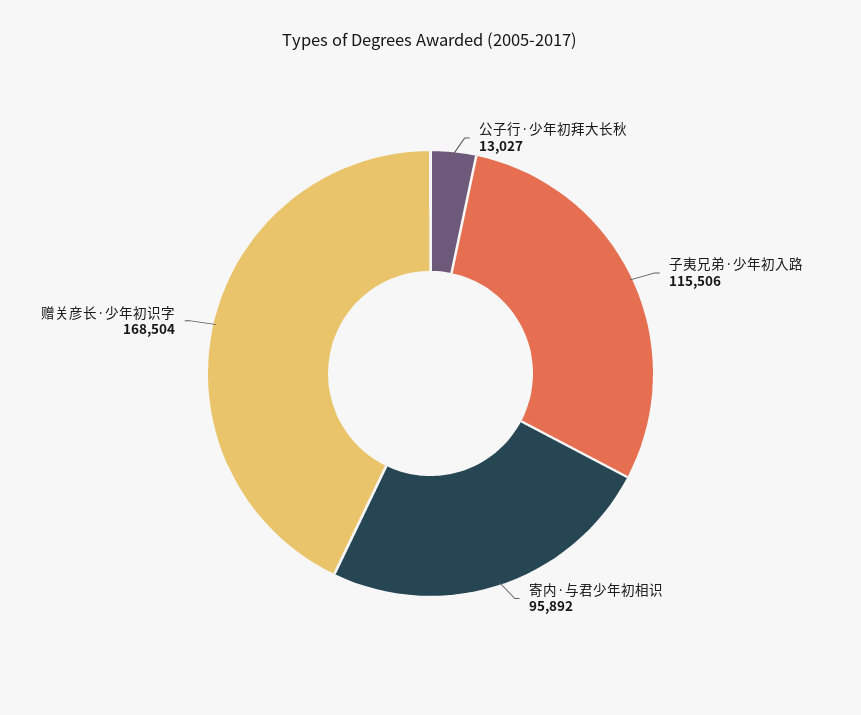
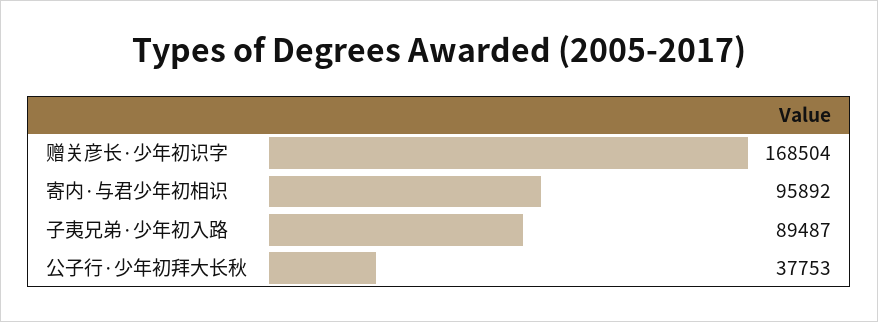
  {
-   "公子行·少年初拜大长秋": 13027,
+   "公子行·少年初拜大长秋": 37753,
-   "子夷兄弟·少年初入路": 115506,
+   "子夷兄弟·少年初入路": 89487,
    "寄内·与君少年初相识": 95892,
    "赠关彦长·少年初识字": 168504
  }

